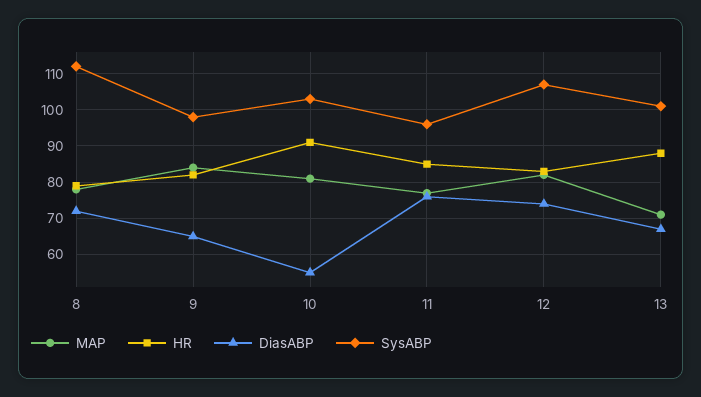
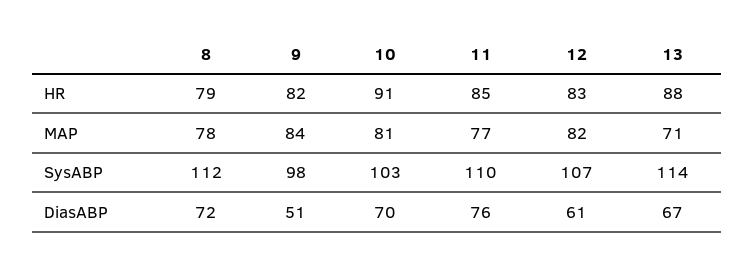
  {
    "MAP": {
      "8": 78,
      "9": 84,
      "10": 81,
      "11": 77,
      "12": 82,
      "13": 71
    },
    "HR": {
      "8": 79,
      "9": 82,
      "10": 91,
      "11": 85,
      "12": 83,
      "13": 88
    },
    "DiasABP": {
      "8": 72,
-     "9": 65,
+     "9": 51,
-     "10": 55,
+     "10": 70,
      "11": 76,
-     "12": 75,
+     "12": 61,
      "13": 67
    },
    "SysABP": {
      "8": 112,
      "9": 98,
      "10": 103,
-     "11": 95,
+     "11": 110,
      "12": 107,
-     "13": 100
+     "13": 114
    }
  }

